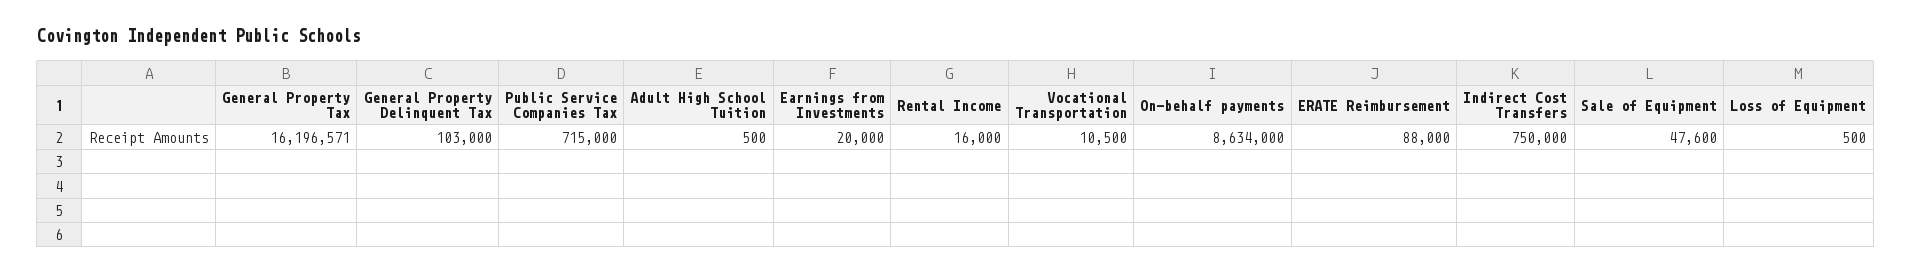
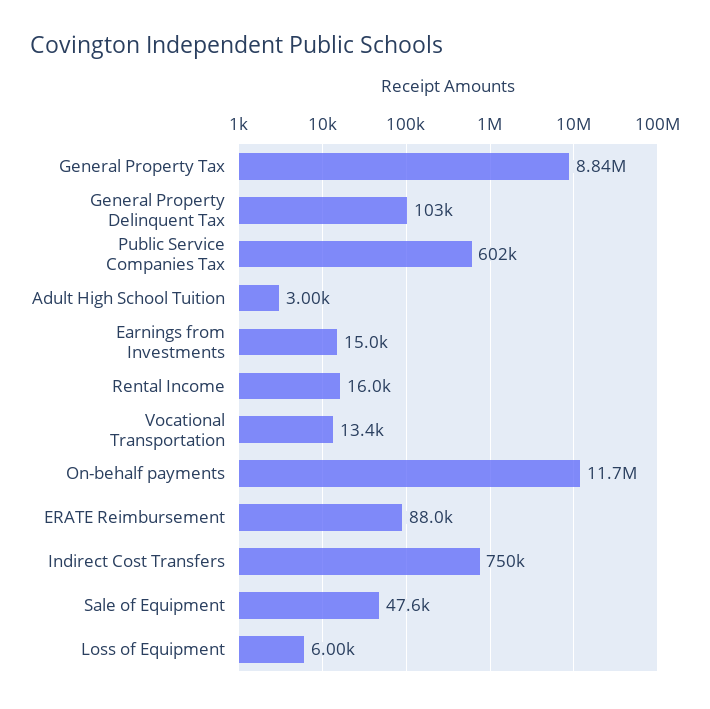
  {
-   "General Property Tax": 16196571,
+   "General Property Tax": 8840000,
    "General Property Delinquent Tax": 103000,
-   "Public Service Companies Tax": 715000,
+   "Public Service Companies Tax": 602000,
-   "Adult High School Tuition": 500,
+   "Adult High School Tuition": 3000,
-   "Earnings from Investments": 20000,
+   "Earnings from Investments": 15000,
    "Rental Income": 16000,
-   "Vocational Transportation": 10500,
+   "Vocational Transportation": 13400,
-   "On-behalf payments": 8634000,
+   "On-behalf payments": 11700000,
    "ERATE Reimbursement": 88000,
    "Indirect Cost Transfers": 750000,
    "Sale of Equipment": 47600,
-   "Loss of Equipment": 500
+   "Loss of Equipment": 6000
  }

